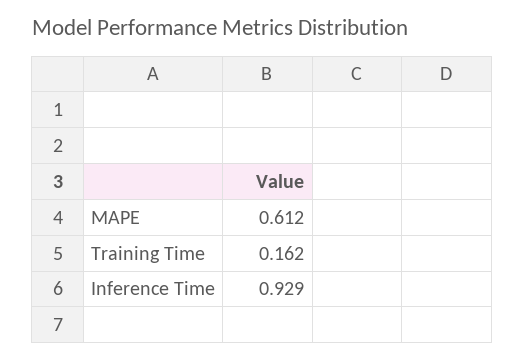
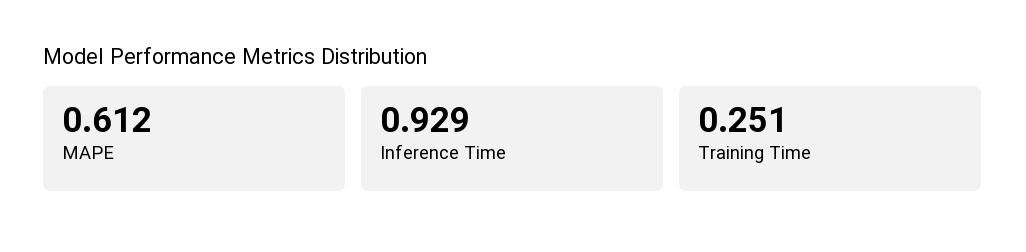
  {
    "MAPE": 0.612,
-   "Training Time": 0.162,
+   "Training Time": 0.251,
    "Inference Time": 0.929
  }

